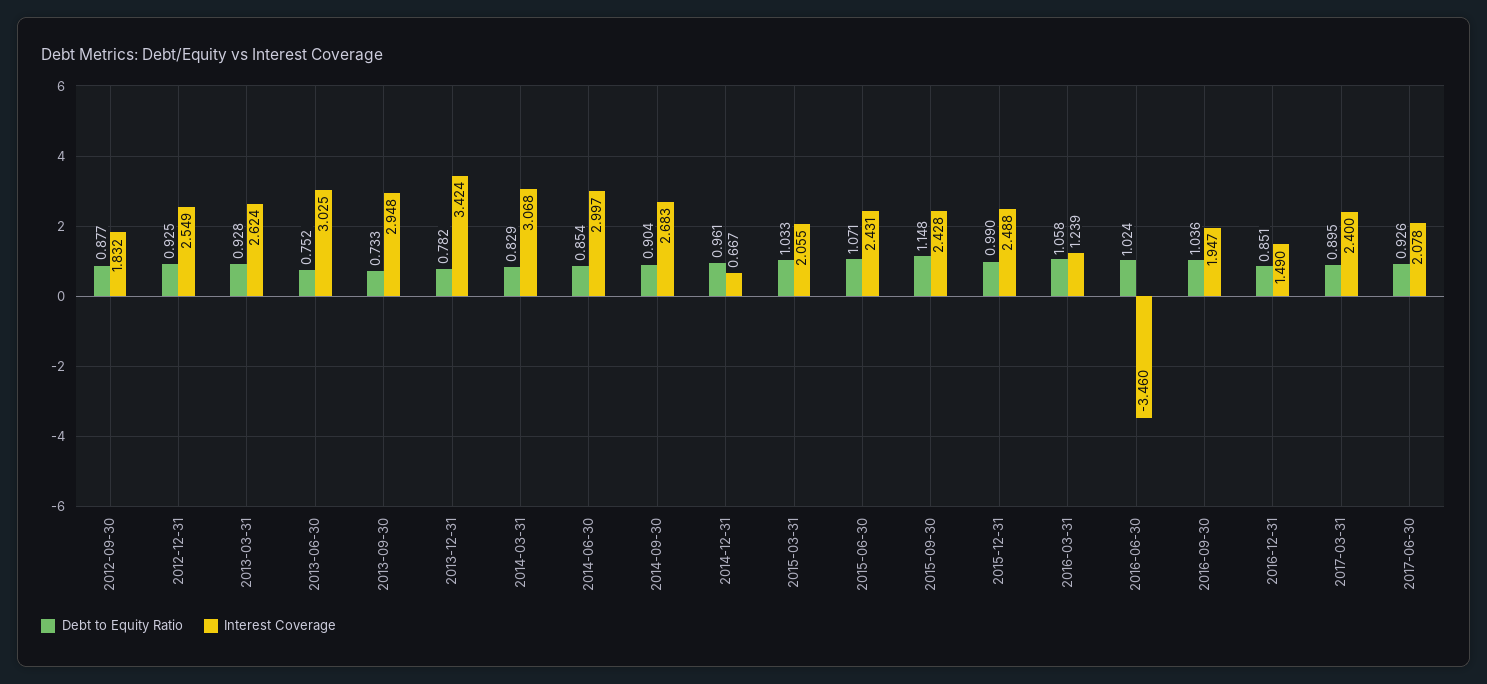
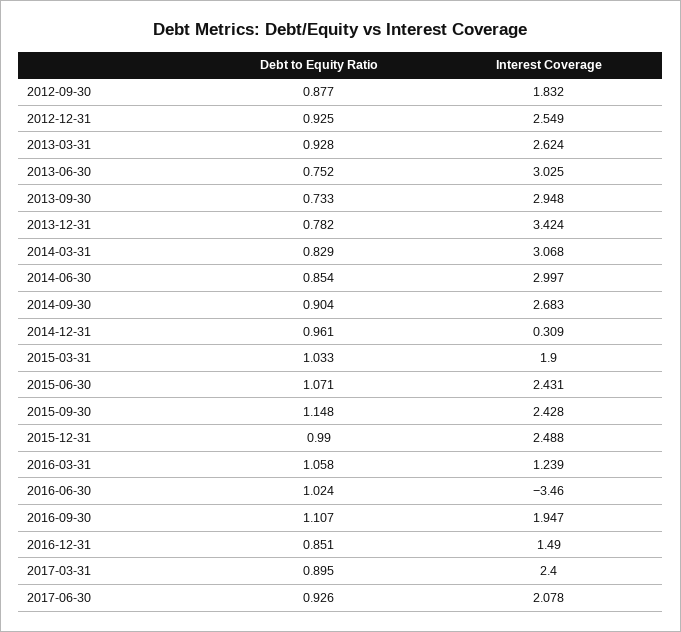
  {
    "Debt to Equity Ratio": {
      "2012-09-30": 0.877,
      "2012-12-31": 0.925,
      "2013-03-31": 0.928,
      "2013-06-30": 0.752,
      "2013-09-30": 0.733,
      "2013-12-31": 0.782,
      "2014-03-31": 0.829,
      "2014-06-30": 0.854,
      "2014-09-30": 0.904,
      "2014-12-31": 0.961,
      "2015-03-31": 1.033,
      "2015-06-30": 1.071,
      "2015-09-30": 1.148,
      "2015-12-31": 0.99,
      "2016-03-31": 1.058,
      "2016-06-30": 1.024,
-     "2016-09-30": 1.036,
+     "2016-09-30": 1.107,
      "2016-12-31": 0.851,
      "2017-03-31": 0.895,
      "2017-06-30": 0.926
    },
    "Interest Coverage": {
      "2012-09-30": 1.832,
      "2012-12-31": 2.549,
      "2013-03-31": 2.624,
      "2013-06-30": 3.025,
      "2013-09-30": 2.948,
      "2013-12-31": 3.424,
      "2014-03-31": 3.068,
      "2014-06-30": 2.997,
      "2014-09-30": 2.683,
-     "2014-12-31": 0.667,
+     "2014-12-31": 0.309,
-     "2015-03-31": 2.055,
+     "2015-03-31": 1.9,
      "2015-06-30": 2.431,
      "2015-09-30": 2.428,
      "2015-12-31": 2.488,
      "2016-03-31": 1.239,
      "2016-06-30": -3.46,
      "2016-09-30": 1.947,
      "2016-12-31": 1.49,
      "2017-03-31": 2.4,
      "2017-06-30": 2.078
    }
  }

